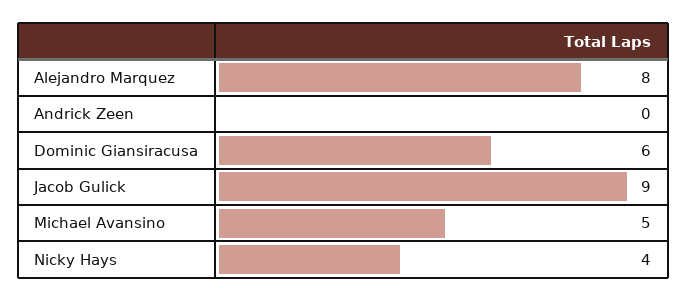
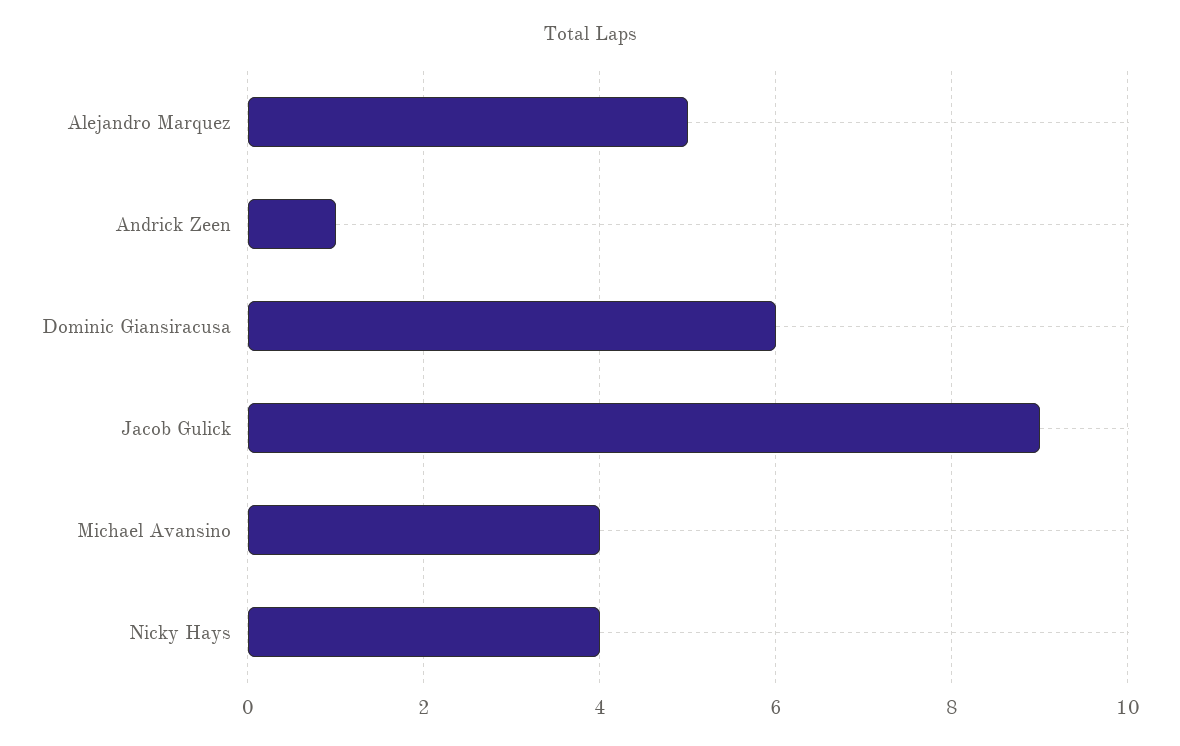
  {
-   "Alejandro Marquez": 8,
+   "Alejandro Marquez": 5,
-   "Andrick Zeen": 0,
+   "Andrick Zeen": 1,
    "Dominic Giansiracusa": 6,
    "Jacob Gulick": 9,
-   "Michael Avansino": 5,
+   "Michael Avansino": 4,
    "Nicky Hays": 4
  }

